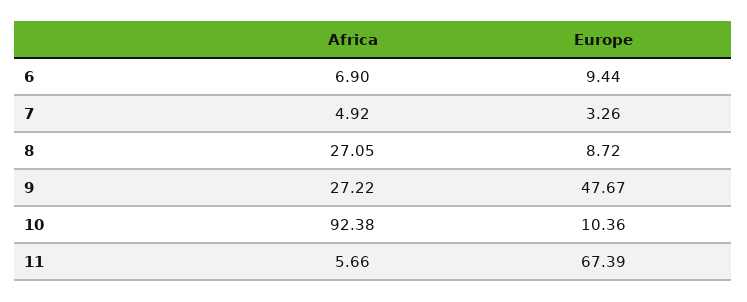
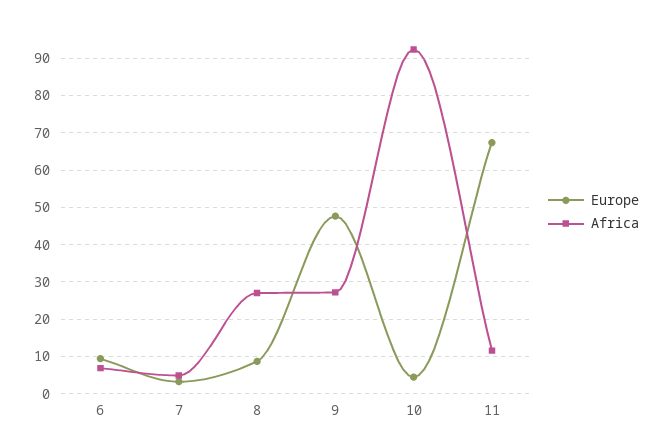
  {
    "Africa": {
      "6": 6.9,
      "7": 4.92,
      "8": 27.05,
      "9": 27.22,
      "10": 92.38,
-     "11": 5.66
+     "11": 12
    },
    "Europe": {
      "6": 9.44,
      "7": 3.26,
      "8": 8.72,
      "9": 47.67,
-     "10": 10.36,
+     "10": 4,
      "11": 67.39
    }
  }

